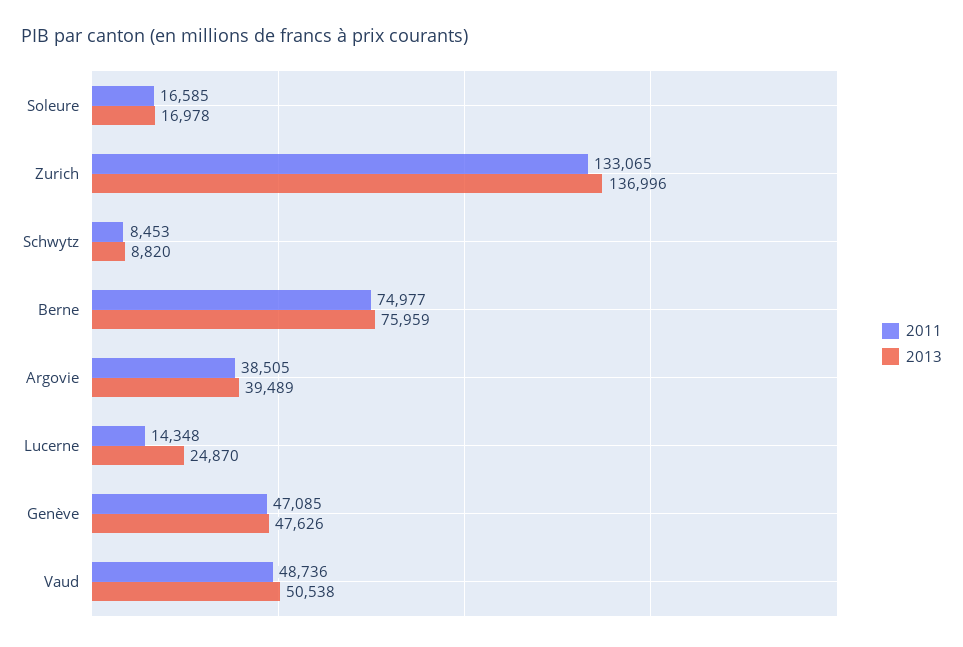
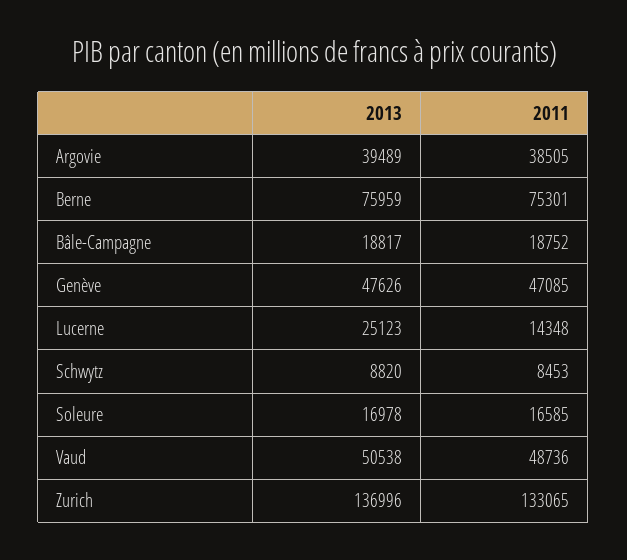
  {
    "2011": {
      "Soleure": 16585,
      "Zurich": 133065,
      "Schwytz": 8453,
-     "Berne": 74977,
+     "Berne": 75301,
      "Argovie": 38505,
      "Lucerne": 14348,
      "Genève": 47085,
-     "Vaud": 48736
+     "Vaud": 48736,
+     "Bâle-Campagne": 18752
    },
    "2013": {
      "Soleure": 16978,
      "Zurich": 136996,
      "Schwytz": 8820,
      "Berne": 75959,
      "Argovie": 39489,
-     "Lucerne": 24870,
+     "Lucerne": 25123,
      "Genève": 47626,
-     "Vaud": 50538
+     "Vaud": 50538,
+     "Bâle-Campagne": 18817
    }
  }

